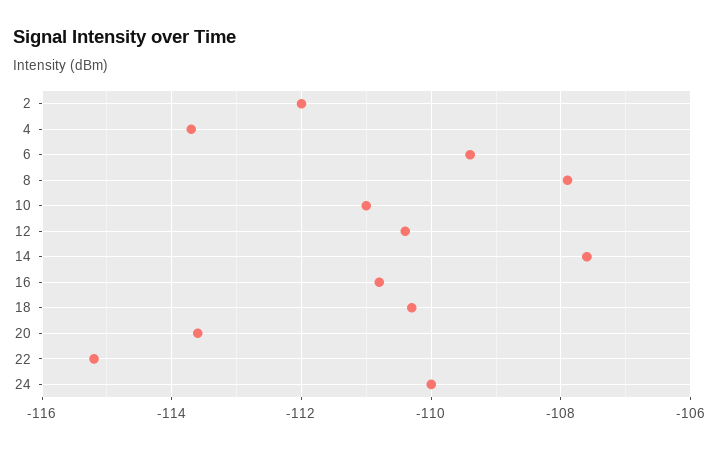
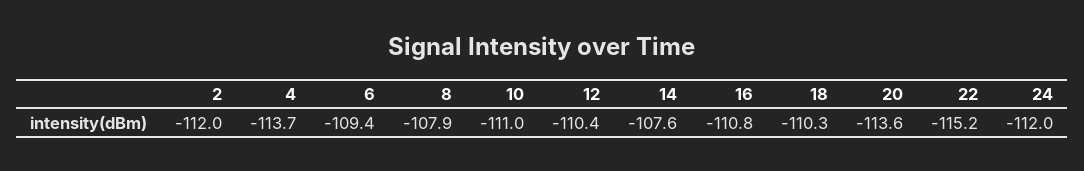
  {
    "2": -112,
    "4": -113.7,
    "6": -109.4,
    "8": -107.9,
    "10": -111,
    "12": -110.4,
    "14": -107.6,
    "16": -110.8,
    "18": -110.3,
    "20": -113.6,
    "22": -115.2,
-   "24": -110
+   "24": -112
  }

